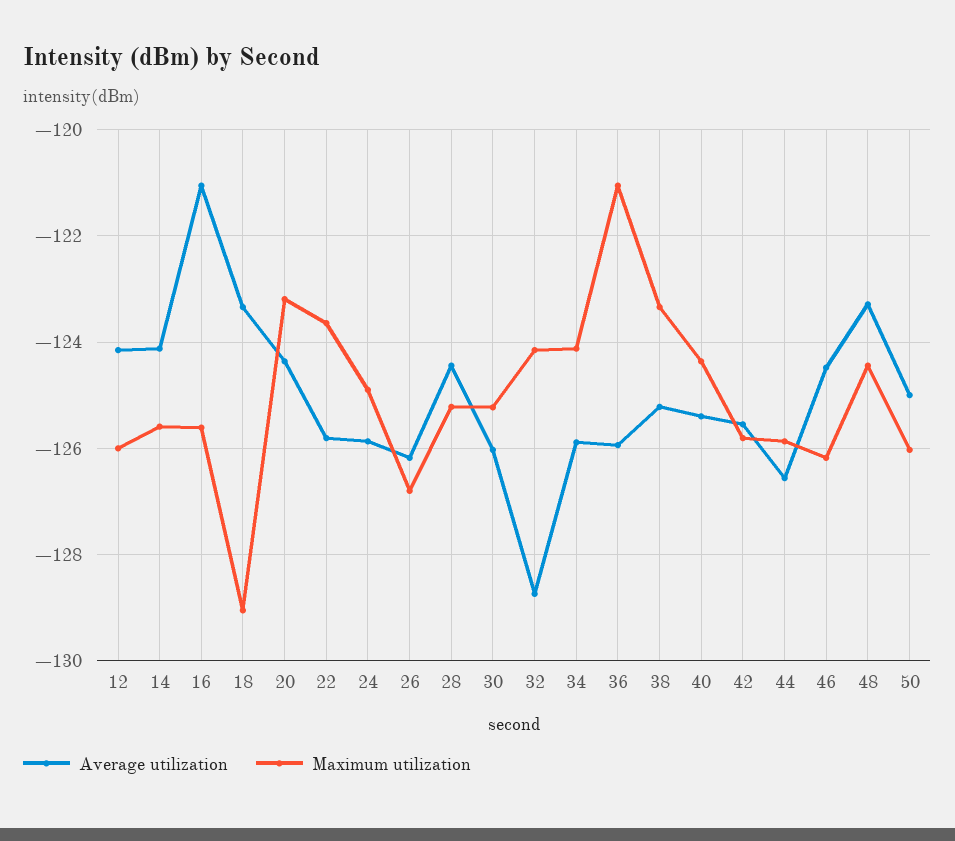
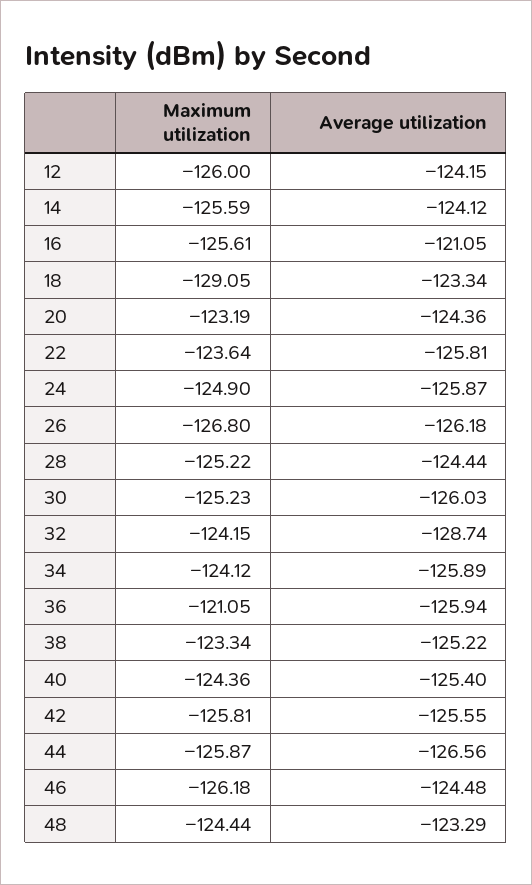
  {
    "Average utilization": {
      "12": -124.15,
      "14": -124.12,
      "16": -121.05,
      "18": -123.34,
      "20": -124.36,
      "22": -125.81,
      "24": -125.87,
      "26": -126.18,
      "28": -124.44,
      "30": -126.03,
      "32": -128.74,
      "34": -125.89,
      "36": -125.94,
      "38": -125.22,
      "40": -125.4,
      "42": -125.55,
      "44": -126.56,
      "46": -124.48,
-     "48": -123.29,
+     "48": -123.29
-     "50": -125
    },
    "Maximum utilization": {
      "12": -126,
      "14": -125.59,
      "16": -125.61,
      "18": -129.05,
      "20": -123.19,
      "22": -123.64,
      "24": -124.9,
      "26": -126.8,
      "28": -125.22,
      "30": -125.23,
      "32": -124.15,
      "34": -124.12,
      "36": -121.05,
      "38": -123.34,
      "40": -124.36,
      "42": -125.81,
      "44": -125.87,
      "46": -126.18,
-     "48": -124.44,
+     "48": -124.44
-     "50": -126
    }
  }

